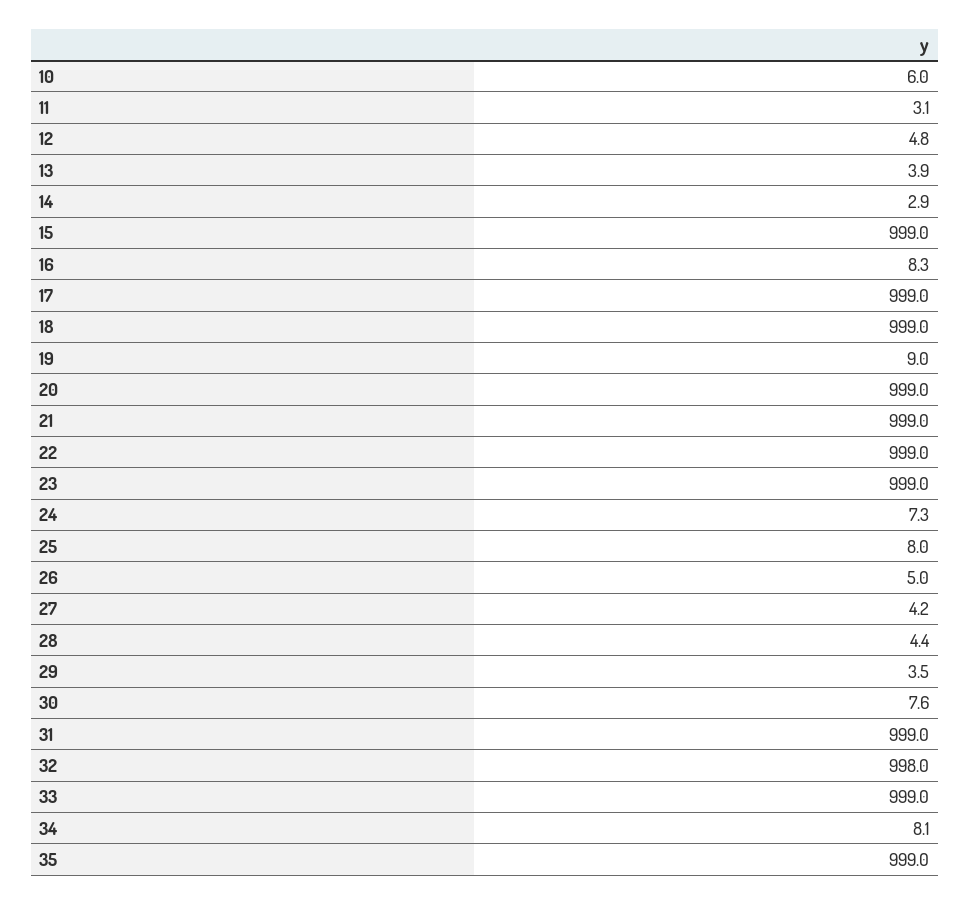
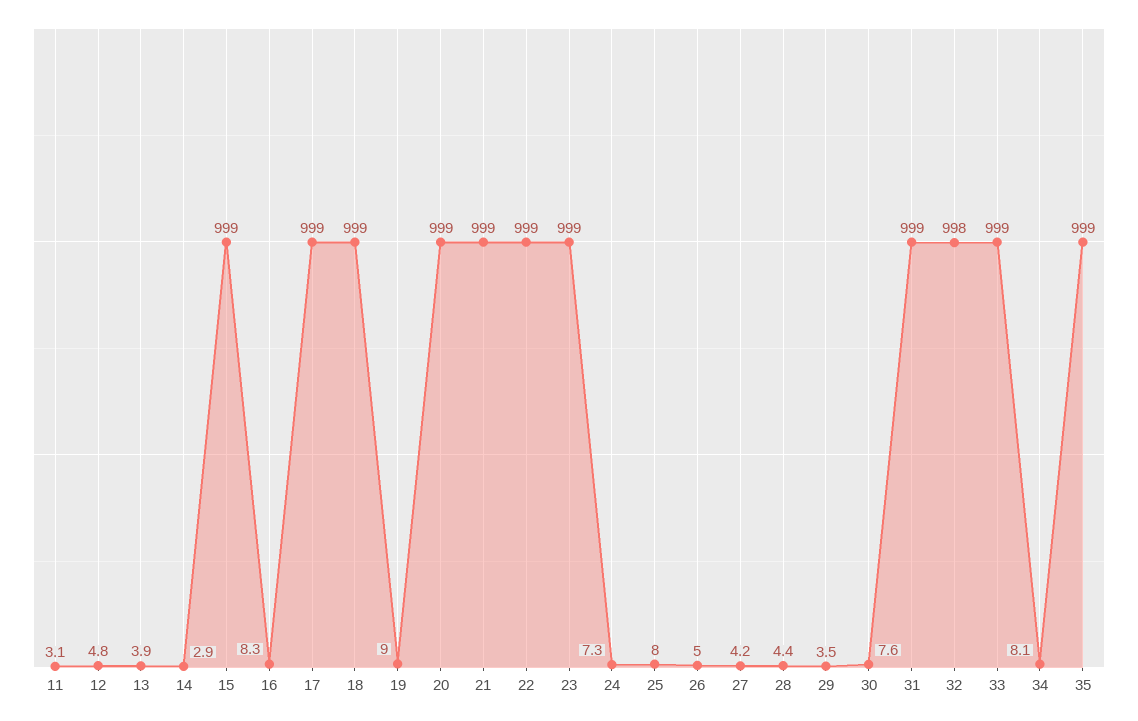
  {
-   "10": 6,
    "11": 3.1,
    "12": 4.8,
    "13": 3.9,
    "14": 2.9,
    "15": 999,
    "16": 8.3,
    "17": 999,
    "18": 999,
    "19": 9,
    "20": 999,
    "21": 999,
    "22": 999,
    "23": 999,
    "24": 7.3,
    "25": 8,
    "26": 5,
    "27": 4.2,
    "28": 4.4,
    "29": 3.5,
    "30": 7.6,
    "31": 999,
    "32": 998,
    "33": 999,
    "34": 8.1,
    "35": 999
  }

